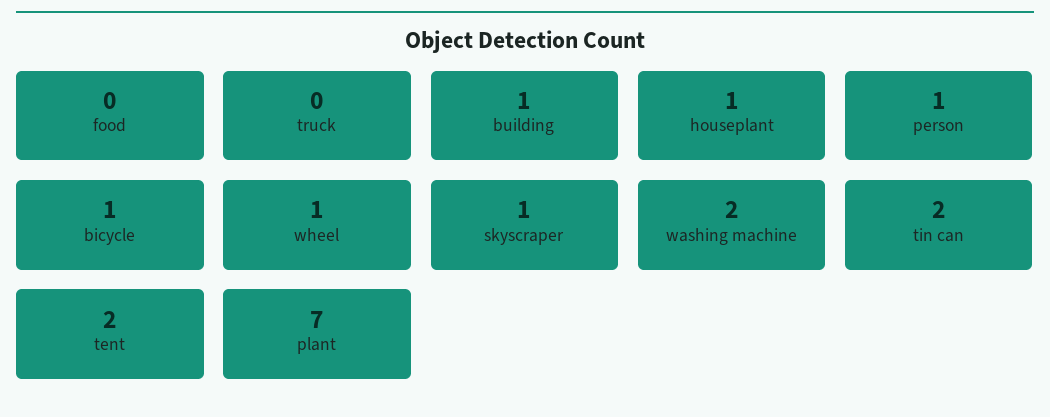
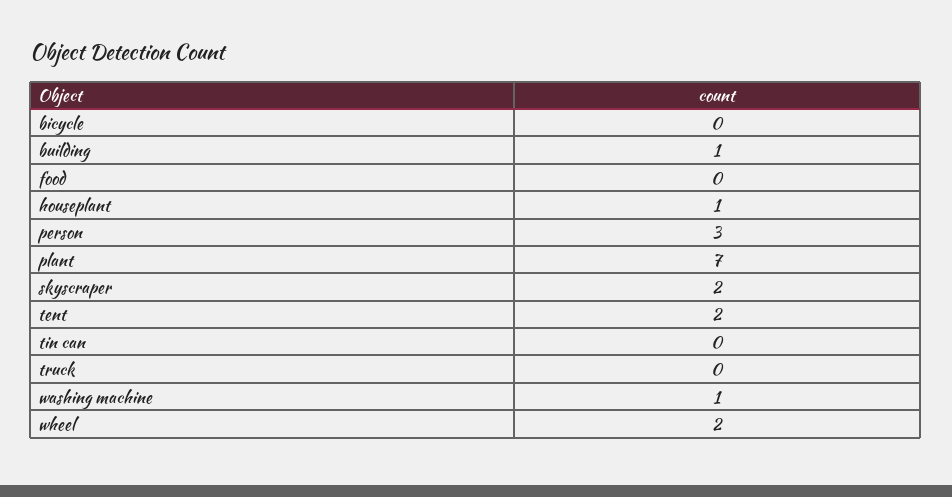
  {
    "food": 0,
    "truck": 0,
    "building": 1,
    "houseplant": 1,
-   "person": 1,
+   "person": 3,
-   "bicycle": 1,
+   "bicycle": 0,
-   "wheel": 1,
+   "wheel": 2,
-   "skyscraper": 1,
+   "skyscraper": 2,
-   "washing machine": 2,
+   "washing machine": 1,
-   "tin can": 2,
+   "tin can": 0,
    "tent": 2,
    "plant": 7
  }

